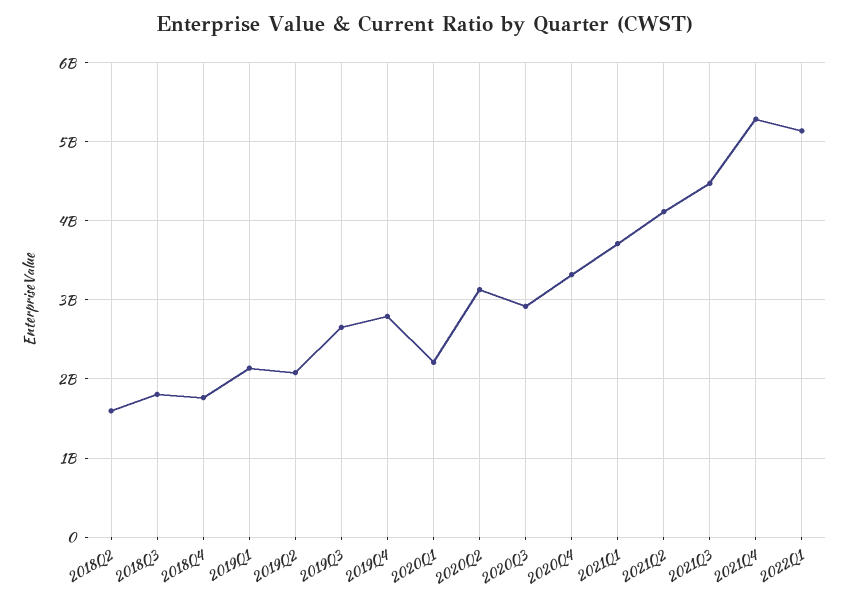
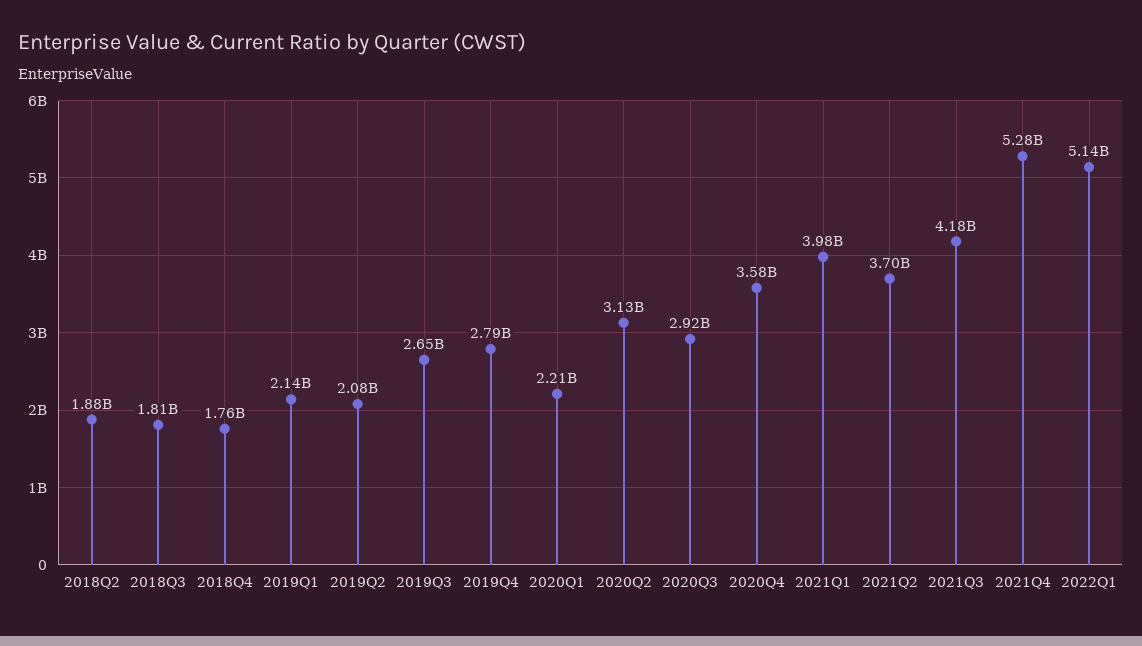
  {
-   "2018Q2": 1600000000,
+   "2018Q2": 1880000000,
    "2018Q3": 1810000000,
    "2018Q4": 1760000000,
    "2019Q1": 2140000000,
    "2019Q2": 2080000000,
    "2019Q3": 2650000000,
    "2019Q4": 2790000000,
    "2020Q1": 2210000000,
    "2020Q2": 3130000000,
    "2020Q3": 2920000000,
-   "2020Q4": 3300000000,
+   "2020Q4": 3580000000,
-   "2021Q1": 3700000000,
+   "2021Q1": 3980000000,
-   "2021Q2": 4100000000,
+   "2021Q2": 3700000000,
-   "2021Q3": 4500000000,
+   "2021Q3": 4180000000,
    "2021Q4": 5280000000,
    "2022Q1": 5140000000
  }

